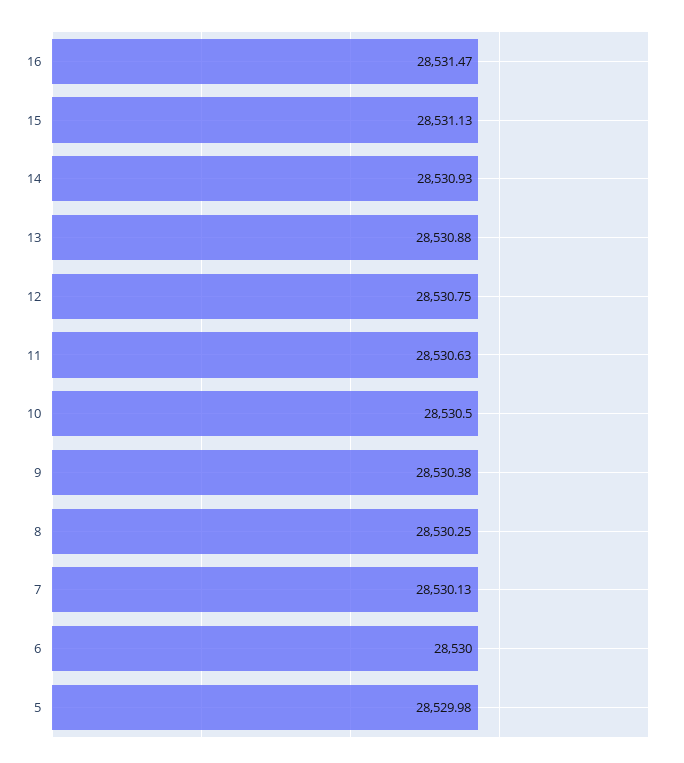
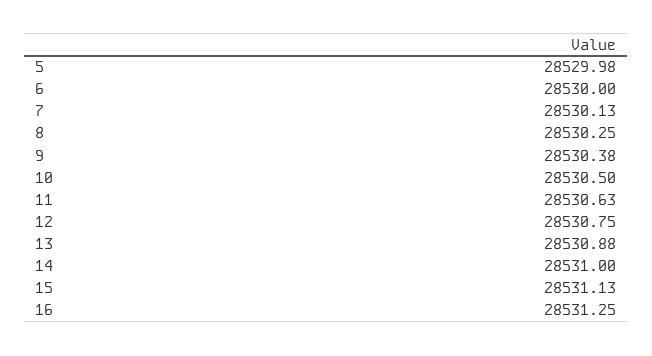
  {
-   "16": 28531.47,
+   "16": 28531.25,
    "15": 28531.13,
-   "14": 28530.93,
+   "14": 28531,
    "13": 28530.88,
    "12": 28530.75,
    "11": 28530.63,
    "10": 28530.5,
    "9": 28530.38,
    "8": 28530.25,
    "7": 28530.13,
    "6": 28530,
    "5": 28529.98
  }

